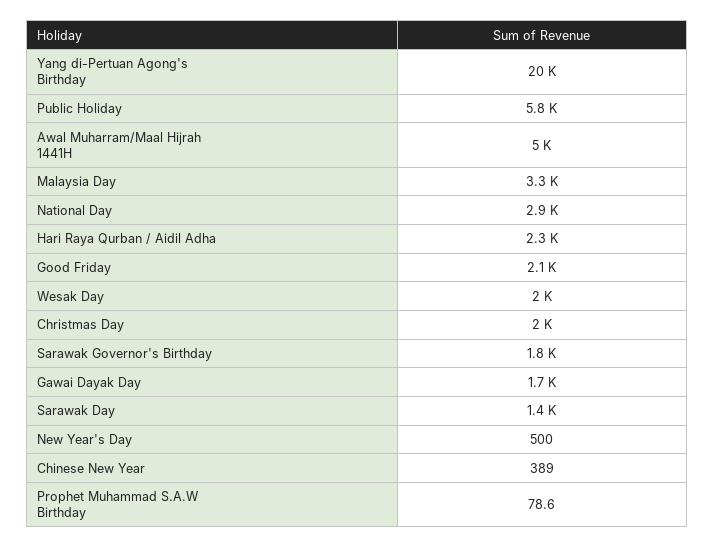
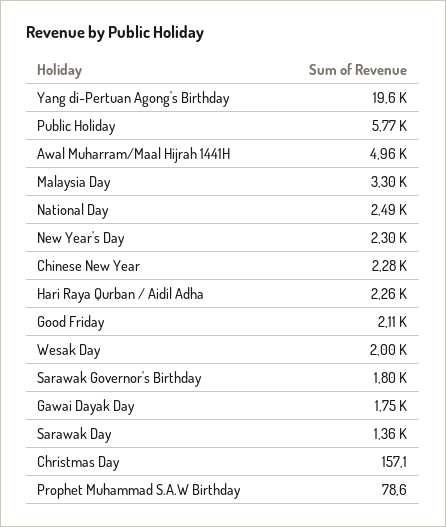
  {
    "Yang di-Pertuan Agong's Birthday": 19600,
    "Public Holiday": 5770,
    "Awal Muharram/Maal Hijrah 1441H": 4960,
    "Malaysia Day": 3300,
-   "National Day": 2900,
+   "National Day": 2490,
    "Hari Raya Qurban / Aidil Adha": 2260,
    "Good Friday": 2110,
    "Wesak Day": 2000,
-   "Christmas Day": 2000,
+   "Christmas Day": 157.1,
    "Sarawak Governor's Birthday": 1800,
    "Gawai Dayak Day": 1750,
    "Sarawak Day": 1360,
-   "New Year's Day": 500,
+   "New Year's Day": 2300,
-   "Chinese New Year": 389,
+   "Chinese New Year": 2280,
    "Prophet Muhammad S.A.W Birthday": 78.6
  }

